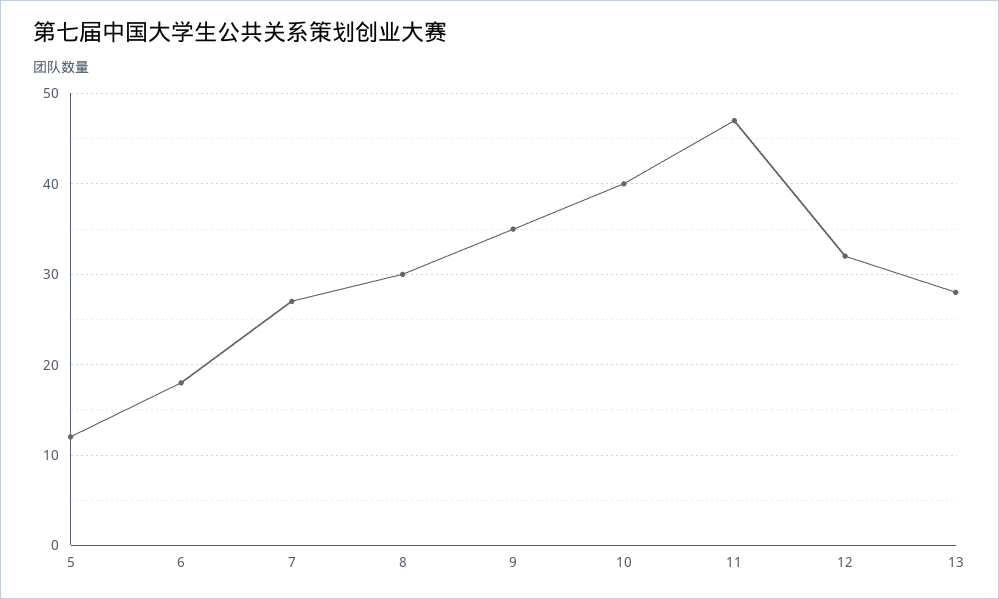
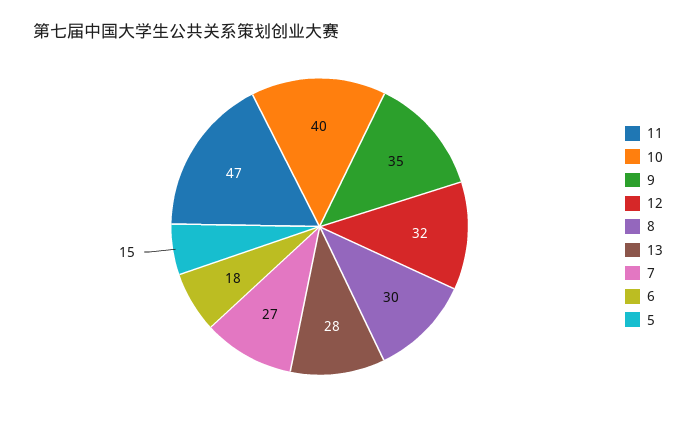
  {
-   "5": 12,
+   "5": 15,
    "6": 18,
    "7": 27,
    "8": 30,
    "9": 35,
    "10": 40,
    "11": 47,
    "12": 32,
    "13": 28
  }

